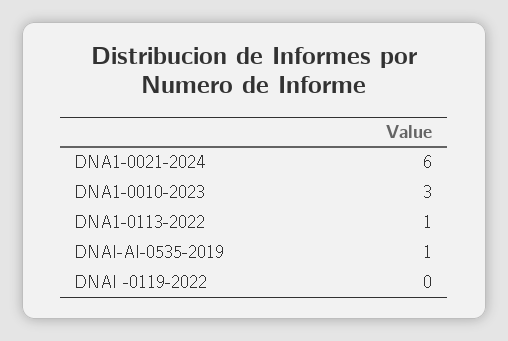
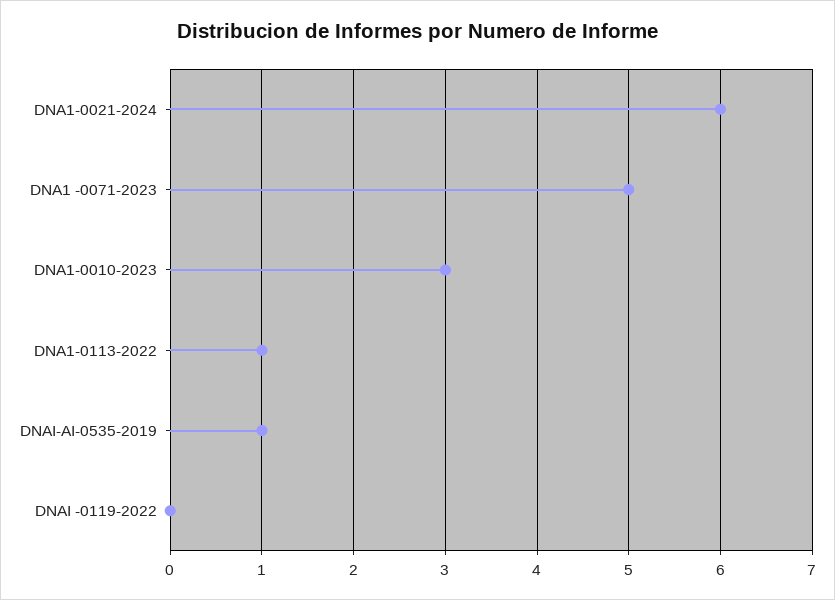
  {
    "DNA1-0021-2024": 6,
    "DNA1-0010-2023": 3,
    "DNA1-0113-2022": 1,
    "DNAI-AI-0535-2019": 1,
-   "DNAI -0119-2022": 0
+   "DNAI -0119-2022": 0,
+   "DNA1 -0071-2023": 5
  }

